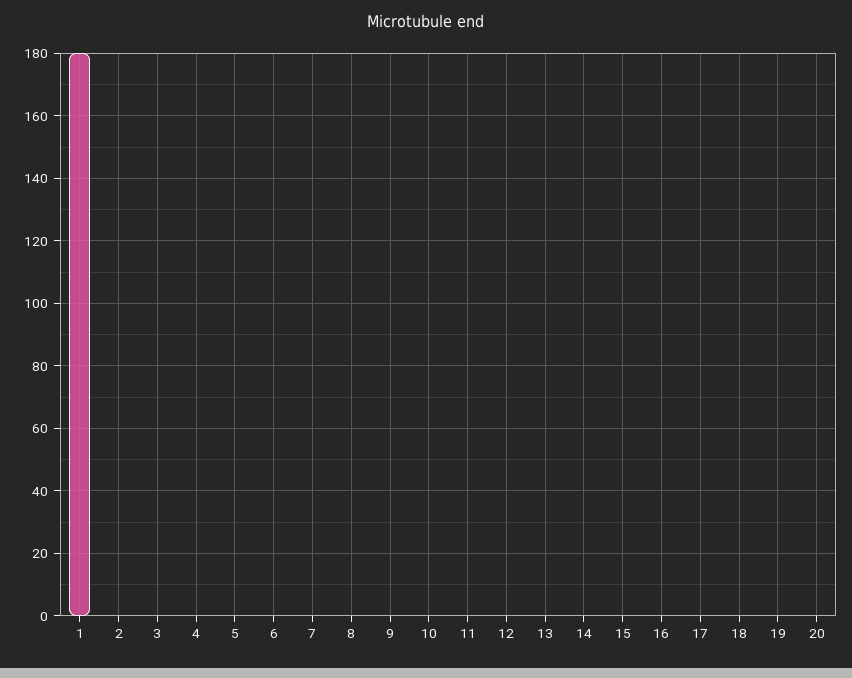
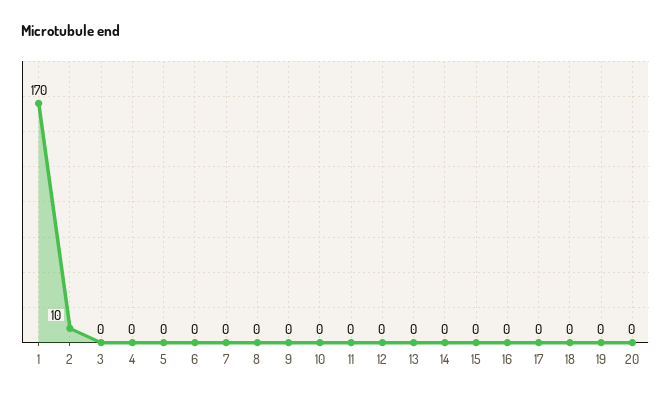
  {
-   "1": 180,
+   "1": 170,
-   "2": 0,
+   "2": 10,
    "3": 0,
    "4": 0,
    "5": 0,
    "6": 0,
    "7": 0,
    "8": 0,
    "9": 0,
    "10": 0,
    "11": 0,
    "12": 0,
    "13": 0,
    "14": 0,
    "15": 0,
    "16": 0,
    "17": 0,
    "18": 0,
    "19": 0,
    "20": 0
  }

